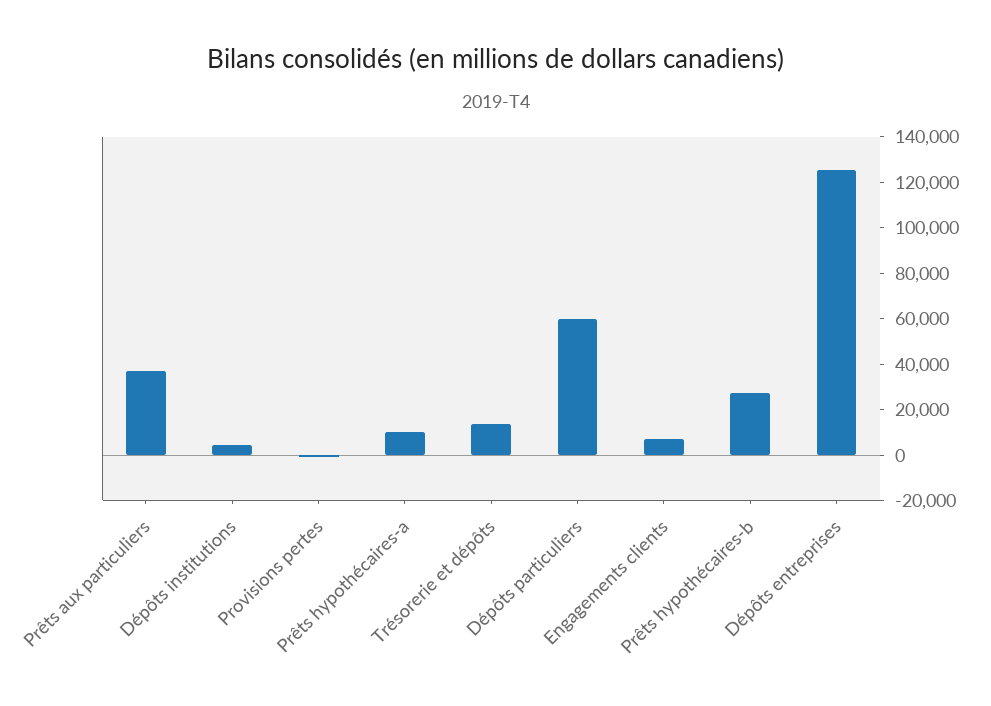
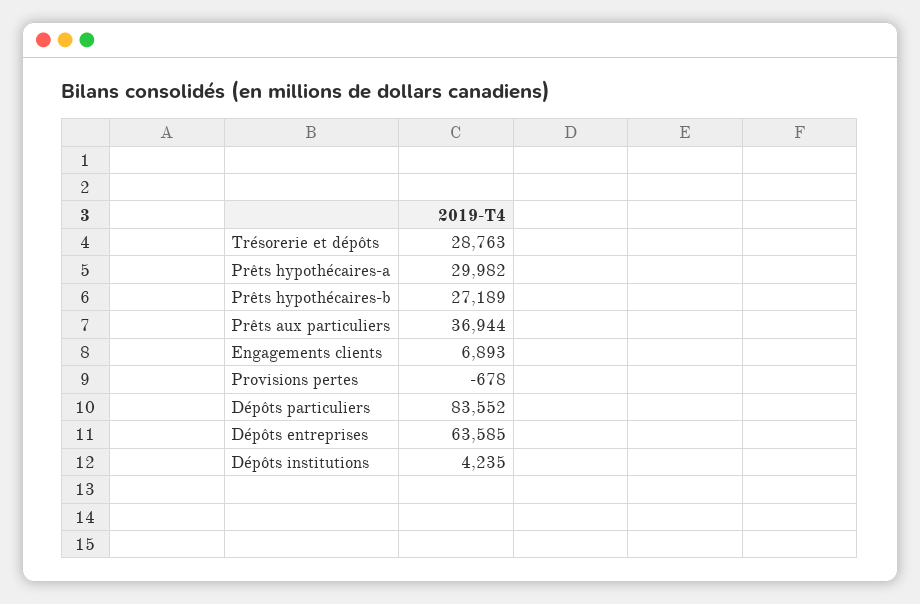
  {
    "Prêts aux particuliers": 36944,
    "Dépôts institutions": 4235,
    "Provisions pertes": -678,
-   "Prêts hypothécaires-a": 10000,
+   "Prêts hypothécaires-a": 29982,
-   "Trésorerie et dépôts": 15000,
+   "Trésorerie et dépôts": 28763,
-   "Dépôts particuliers": 60000,
+   "Dépôts particuliers": 83552,
    "Engagements clients": 6893,
    "Prêts hypothécaires-b": 27189,
-   "Dépôts entreprises": 125000
+   "Dépôts entreprises": 63585
  }

